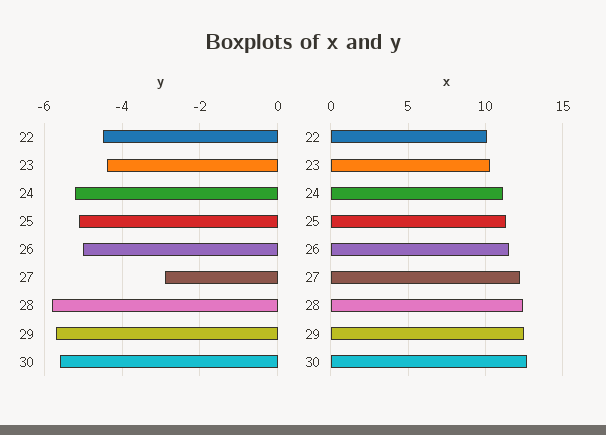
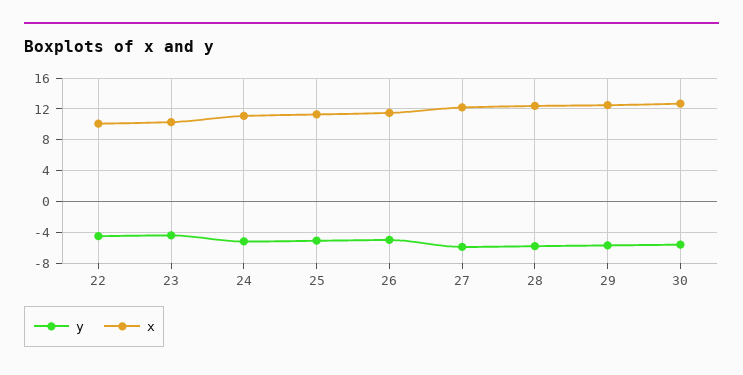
  {
    "y": {
      "22": -4.5,
      "23": -4.5,
      "24": -5,
      "25": -5,
      "26": -5,
-     "27": -3,
+     "27": -6,
      "28": -6,
      "29": -5.5,
      "30": -5.5
    },
    "x": {
      "22": 10,
      "23": 10.5,
      "24": 11,
      "25": 11.5,
      "26": 11.5,
      "27": 12,
      "28": 12.5,
      "29": 12.5,
      "30": 12.5
    }
  }

